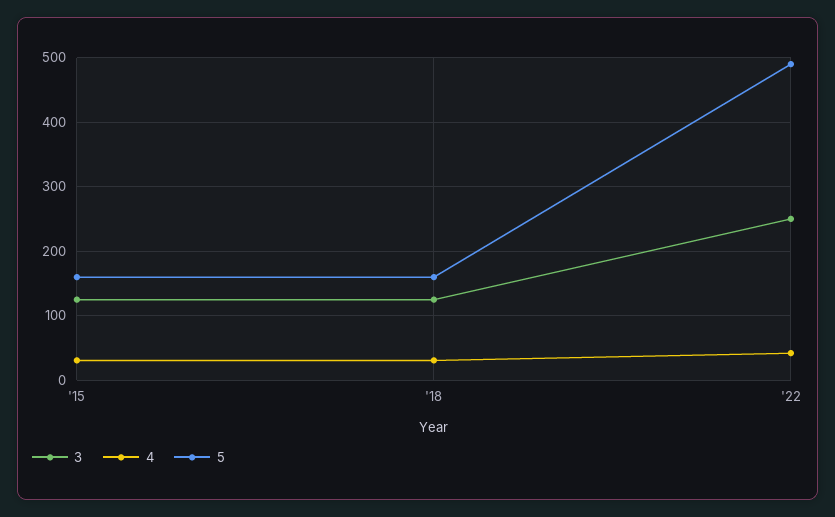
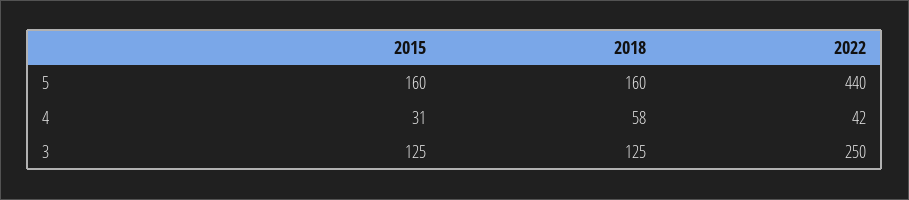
  {
    "3": {
      "'15": 125,
      "'18": 125,
      "'22": 250
    },
    "4": {
      "'15": 31,
-     "'18": 30,
+     "'18": 58,
      "'22": 42
    },
    "5": {
      "'15": 160,
      "'18": 160,
-     "'22": 490
+     "'22": 440
    }
  }

